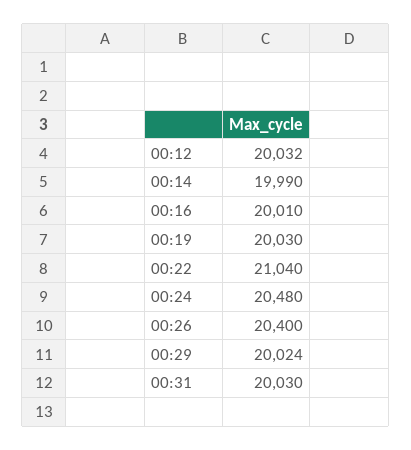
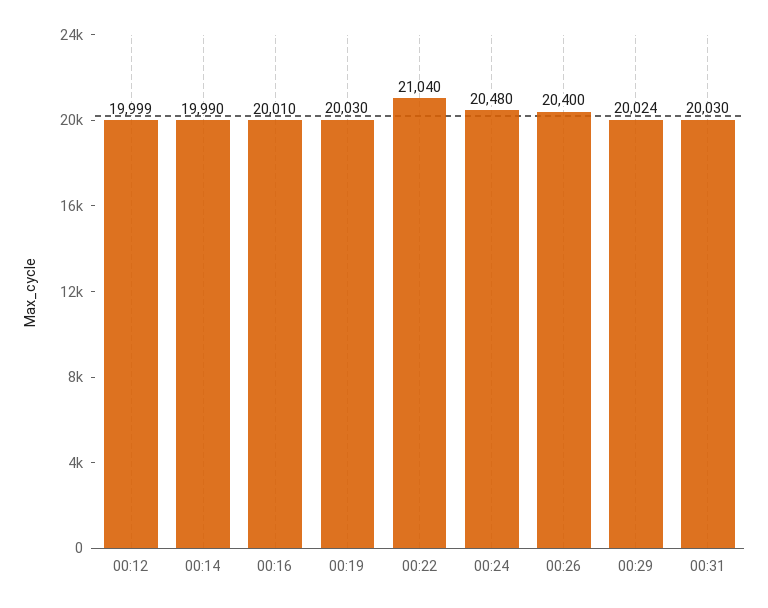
  {
-   "00:12": 20032,
+   "00:12": 19999,
    "00:14": 19990,
    "00:16": 20010,
    "00:19": 20030,
    "00:22": 21040,
    "00:24": 20480,
    "00:26": 20400,
    "00:29": 20024,
    "00:31": 20030
  }

